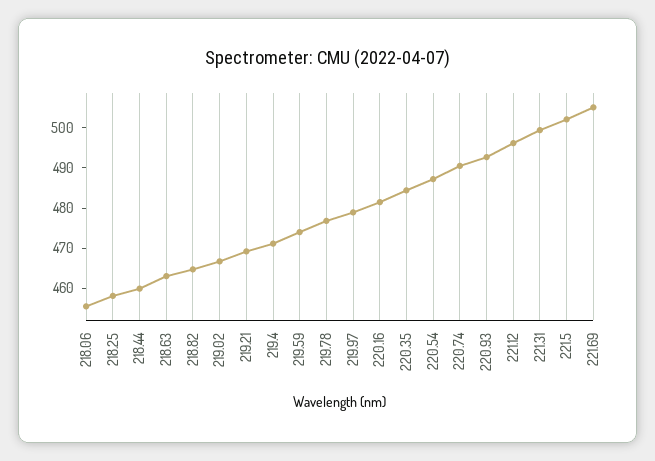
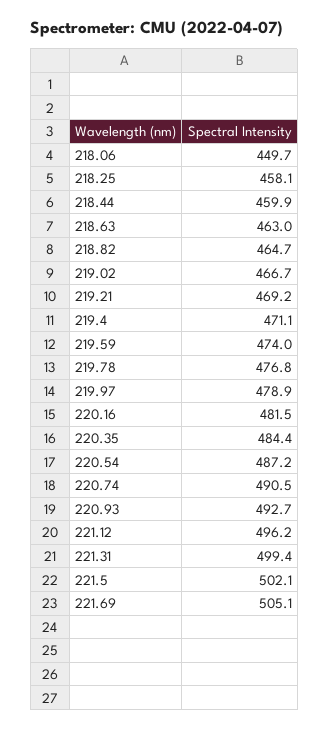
  {
-   "218.06": 456,
+   "218.06": 449.7,
    "218.25": 458.1,
    "218.44": 459.9,
    "218.63": 463,
    "218.82": 464.7,
    "219.02": 466.7,
    "219.21": 469.2,
    "219.4": 471.1,
    "219.59": 474,
    "219.78": 476.8,
    "219.97": 478.9,
    "220.16": 481.5,
    "220.35": 484.4,
    "220.54": 487.2,
    "220.74": 490.5,
    "220.93": 492.7,
    "221.12": 496.2,
    "221.31": 499.4,
    "221.5": 502.1,
    "221.69": 505.1
  }

